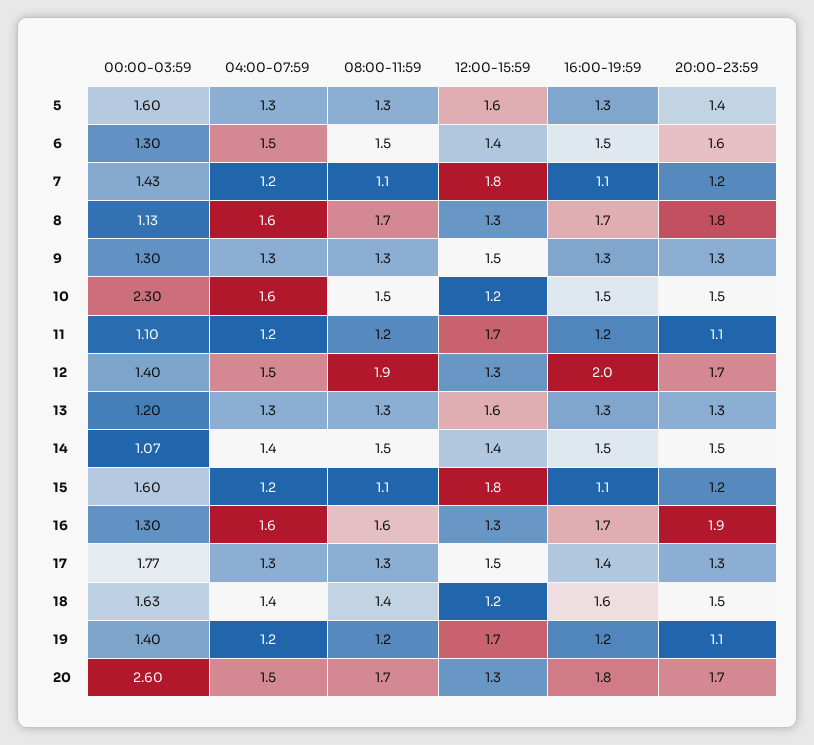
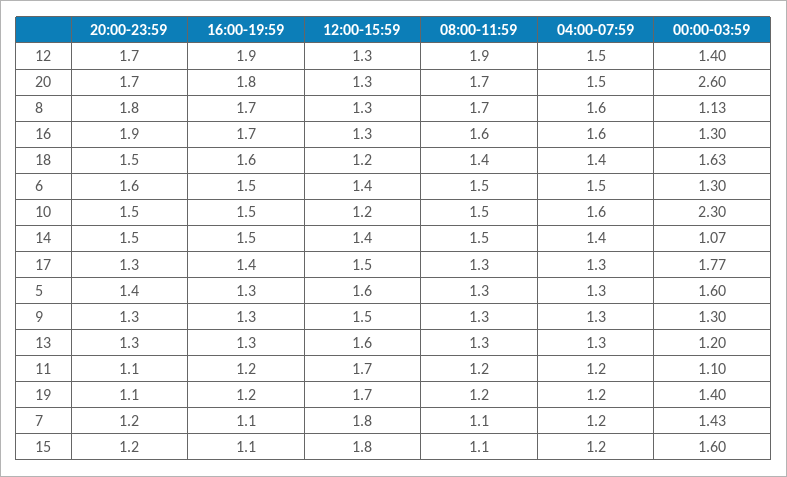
  {
    "00:00-03:59": {
      "5": 1.6,
      "6": 1.3,
      "7": 1.43,
      "8": 1.13,
      "9": 1.3,
      "10": 2.3,
      "11": 1.1,
      "12": 1.4,
      "13": 1.2,
      "14": 1.07,
      "15": 1.6,
      "16": 1.3,
      "17": 1.77,
      "18": 1.63,
      "19": 1.4,
      "20": 2.6
    },
    "04:00-07:59": {
      "5": 1.3,
      "6": 1.5,
      "7": 1.2,
      "8": 1.6,
      "9": 1.3,
      "10": 1.6,
      "11": 1.2,
      "12": 1.5,
      "13": 1.3,
      "14": 1.4,
      "15": 1.2,
      "16": 1.6,
      "17": 1.3,
      "18": 1.4,
      "19": 1.2,
      "20": 1.5
    },
    "08:00-11:59": {
      "5": 1.3,
      "6": 1.5,
      "7": 1.1,
      "8": 1.7,
      "9": 1.3,
      "10": 1.5,
      "11": 1.2,
      "12": 1.9,
      "13": 1.3,
      "14": 1.5,
      "15": 1.1,
      "16": 1.6,
      "17": 1.3,
      "18": 1.4,
      "19": 1.2,
      "20": 1.7
    },
    "12:00-15:59": {
      "5": 1.6,
      "6": 1.4,
      "7": 1.8,
      "8": 1.3,
      "9": 1.5,
      "10": 1.2,
      "11": 1.7,
      "12": 1.3,
      "13": 1.6,
      "14": 1.4,
      "15": 1.8,
      "16": 1.3,
      "17": 1.5,
      "18": 1.2,
      "19": 1.7,
      "20": 1.3
    },
    "16:00-19:59": {
      "5": 1.3,
      "6": 1.5,
      "7": 1.1,
      "8": 1.7,
      "9": 1.3,
      "10": 1.5,
      "11": 1.2,
-     "12": 2,
+     "12": 1.9,
      "13": 1.3,
      "14": 1.5,
      "15": 1.1,
      "16": 1.7,
      "17": 1.4,
      "18": 1.6,
      "19": 1.2,
      "20": 1.8
    },
    "20:00-23:59": {
      "5": 1.4,
      "6": 1.6,
      "7": 1.2,
      "8": 1.8,
      "9": 1.3,
      "10": 1.5,
      "11": 1.1,
      "12": 1.7,
      "13": 1.3,
      "14": 1.5,
      "15": 1.2,
      "16": 1.9,
      "17": 1.3,
      "18": 1.5,
      "19": 1.1,
      "20": 1.7
    }
  }

